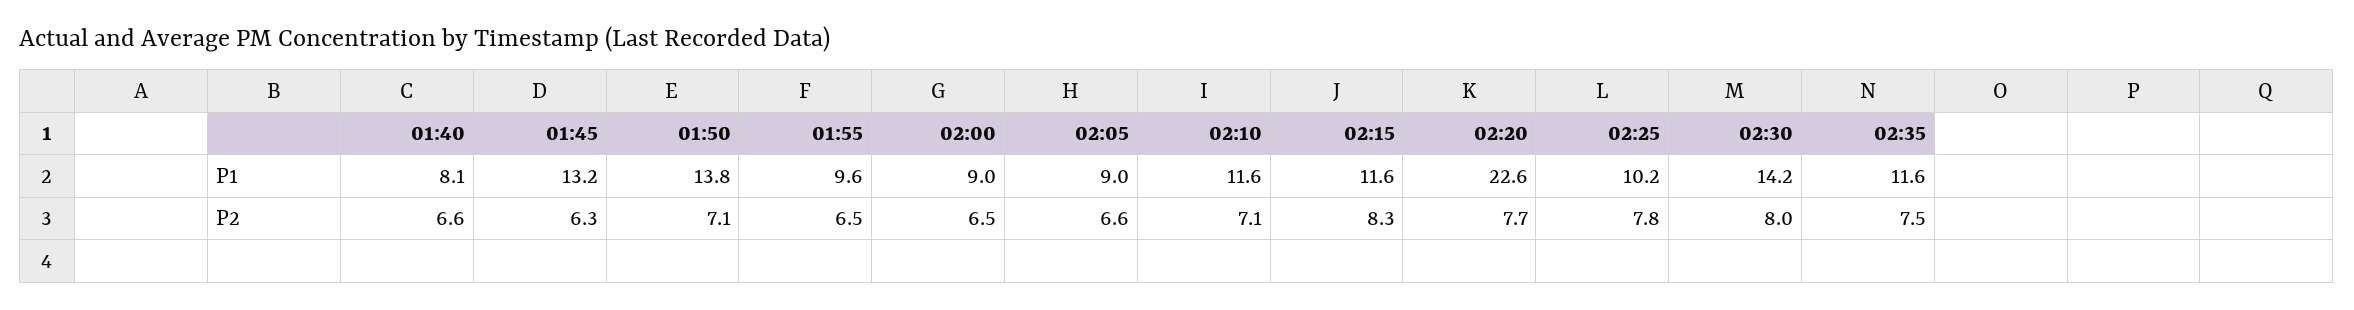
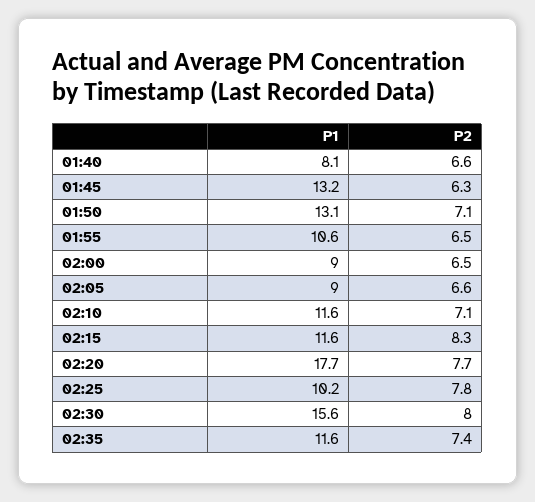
  {
    "01:40": {
      "P1": 8.1,
      "P2": 6.6
    },
    "01:45": {
      "P1": 13.2,
      "P2": 6.3
    },
    "01:50": {
-     "P1": 13.8,
+     "P1": 13.1,
      "P2": 7.1
    },
    "01:55": {
-     "P1": 9.6,
+     "P1": 10.6,
      "P2": 6.5
    },
    "02:00": {
      "P1": 9,
      "P2": 6.5
    },
    "02:05": {
      "P1": 9,
      "P2": 6.6
    },
    "02:10": {
      "P1": 11.6,
      "P2": 7.1
    },
    "02:15": {
      "P1": 11.6,
      "P2": 8.3
    },
    "02:20": {
-     "P1": 22.6,
+     "P1": 17.7,
      "P2": 7.7
    },
    "02:25": {
      "P1": 10.2,
      "P2": 7.8
    },
    "02:30": {
-     "P1": 14.2,
+     "P1": 15.6,
      "P2": 8
    },
    "02:35": {
      "P1": 11.6,
-     "P2": 7.5
+     "P2": 7.4
    }
  }

